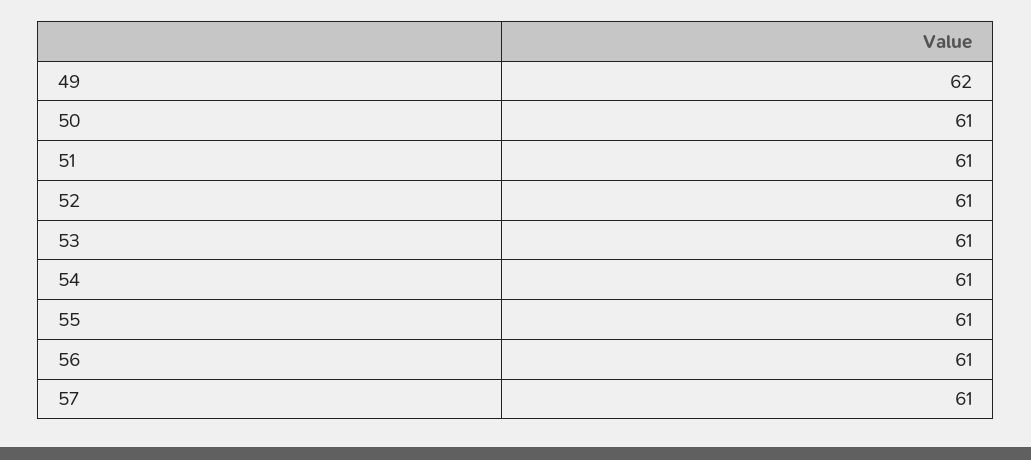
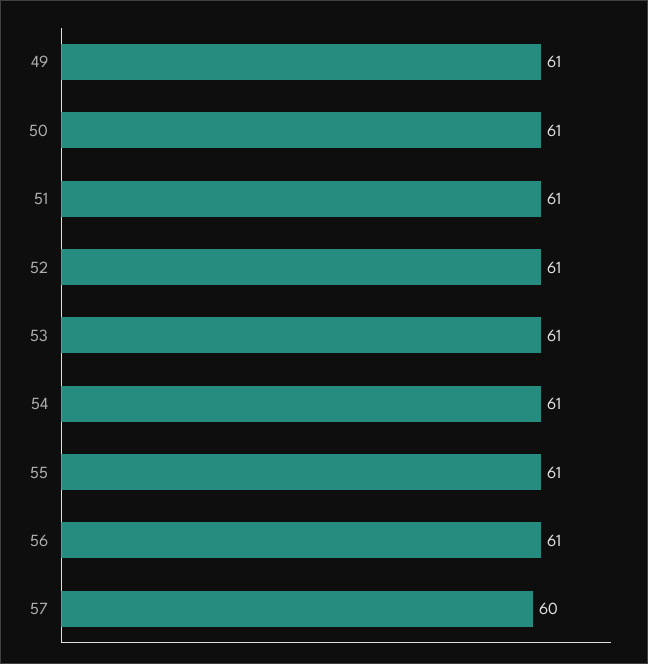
  {
-   "49": 62,
+   "49": 61,
    "50": 61,
    "51": 61,
    "52": 61,
    "53": 61,
    "54": 61,
    "55": 61,
    "56": 61,
-   "57": 61
+   "57": 60
  }

